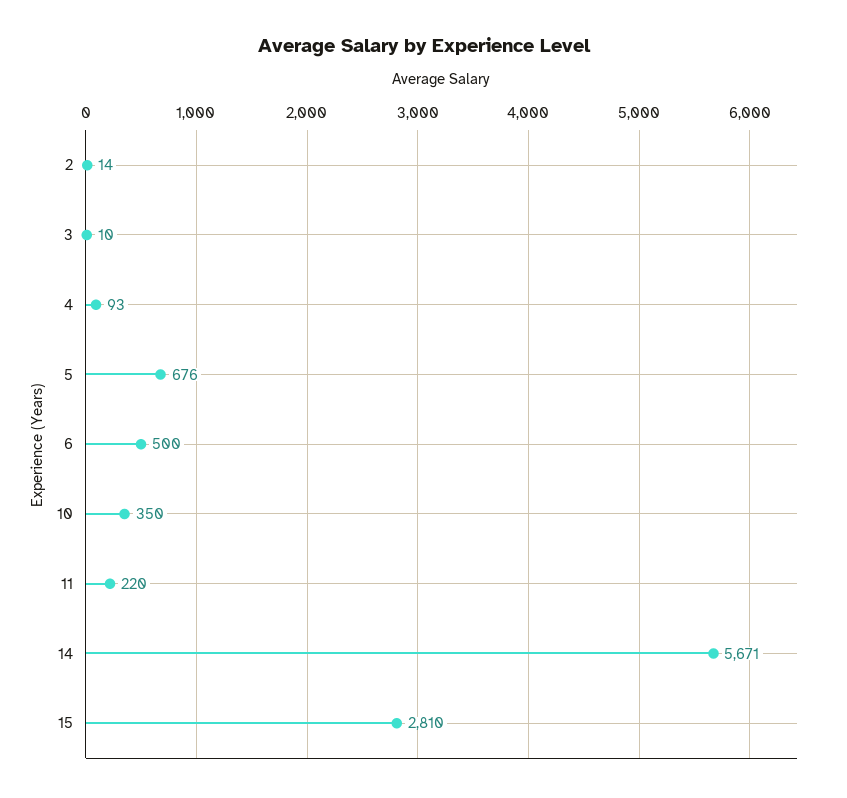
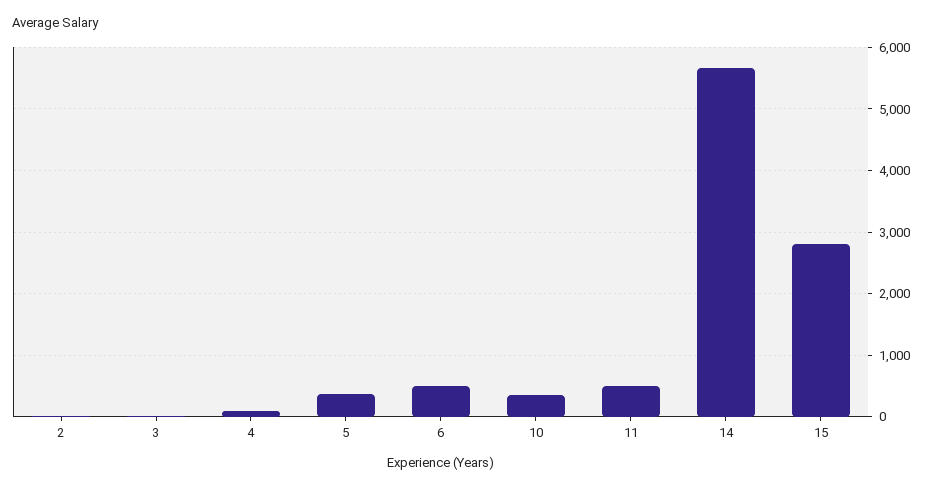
  {
    "2": 14,
    "3": 10,
    "4": 93,
-   "5": 676,
+   "5": 400,
    "6": 500,
    "10": 350,
-   "11": 220,
+   "11": 500,
    "14": 5671,
    "15": 2810
  }

